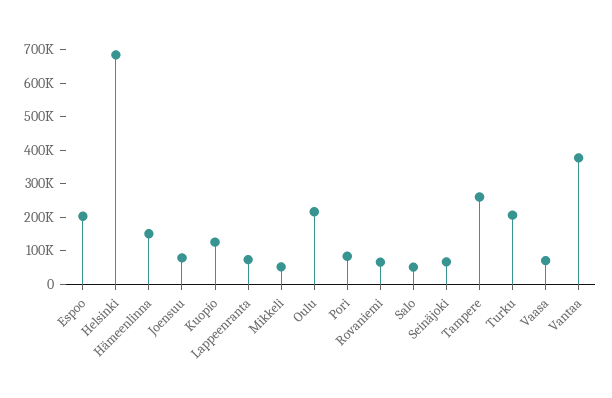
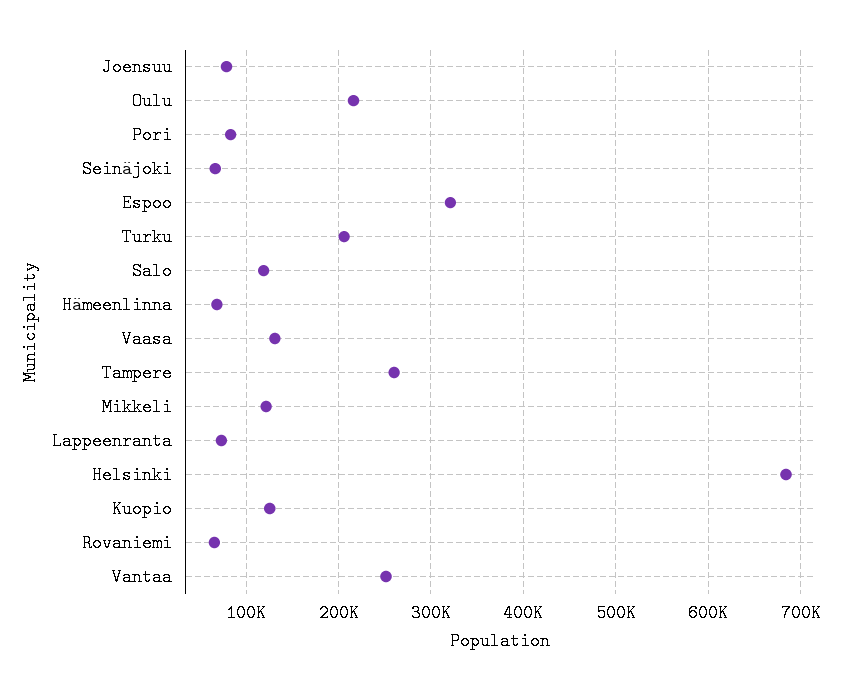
  {
-   "Espoo": 200000,
+   "Espoo": 320000,
    "Helsinki": 680000,
-   "Hämeenlinna": 150000,
+   "Hämeenlinna": 70000,
    "Joensuu": 80000,
    "Kuopio": 130000,
    "Lappeenranta": 70000,
-   "Mikkeli": 50000,
+   "Mikkeli": 120000,
    "Oulu": 220000,
    "Pori": 80000,
    "Rovaniemi": 70000,
-   "Salo": 50000,
+   "Salo": 120000,
    "Seinäjoki": 70000,
    "Tampere": 260000,
    "Turku": 210000,
-   "Vaasa": 75000,
+   "Vaasa": 130000,
-   "Vantaa": 375000
+   "Vantaa": 250000
  }

